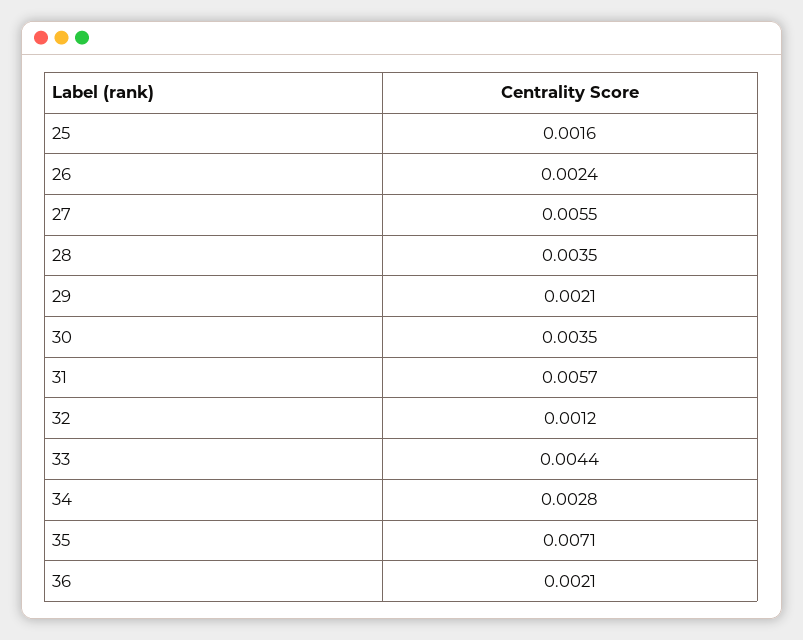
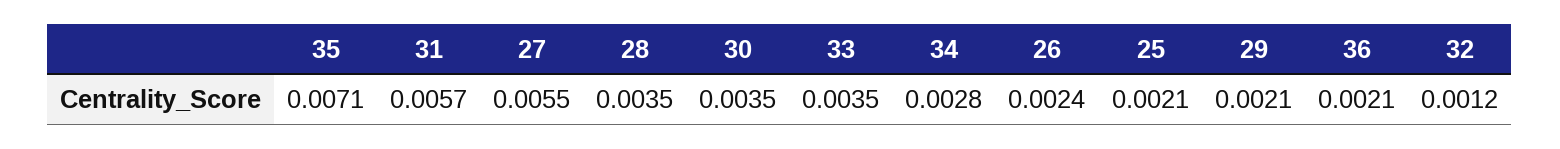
  {
-   "25": 0.0016,
+   "25": 0.0021,
    "26": 0.0024,
    "27": 0.0055,
    "28": 0.0035,
    "29": 0.0021,
    "30": 0.0035,
    "31": 0.0057,
    "32": 0.0012,
-   "33": 0.0044,
+   "33": 0.0035,
    "34": 0.0028,
    "35": 0.0071,
    "36": 0.0021
  }

